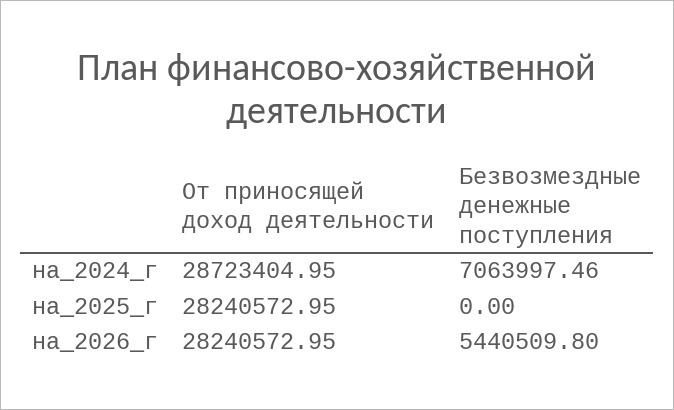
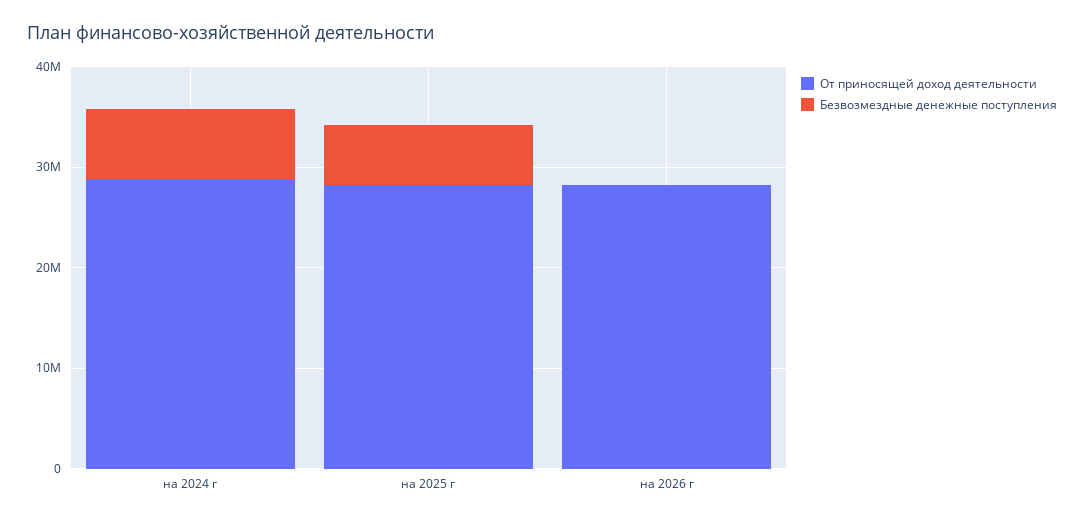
  {
    "От приносящей доход деятельности": {
      "на_2024_г": 28723404.95,
      "на_2025_г": 28240572.95,
      "на_2026_г": 28240572.95
    },
    "Безвозмездные денежные поступления": {
      "на_2024_г": 7063997.46,
-     "на_2025_г": 0,
+     "на_2025_г": 6000000,
-     "на_2026_г": 5440509.8
+     "на_2026_г": 0
    }
  }

